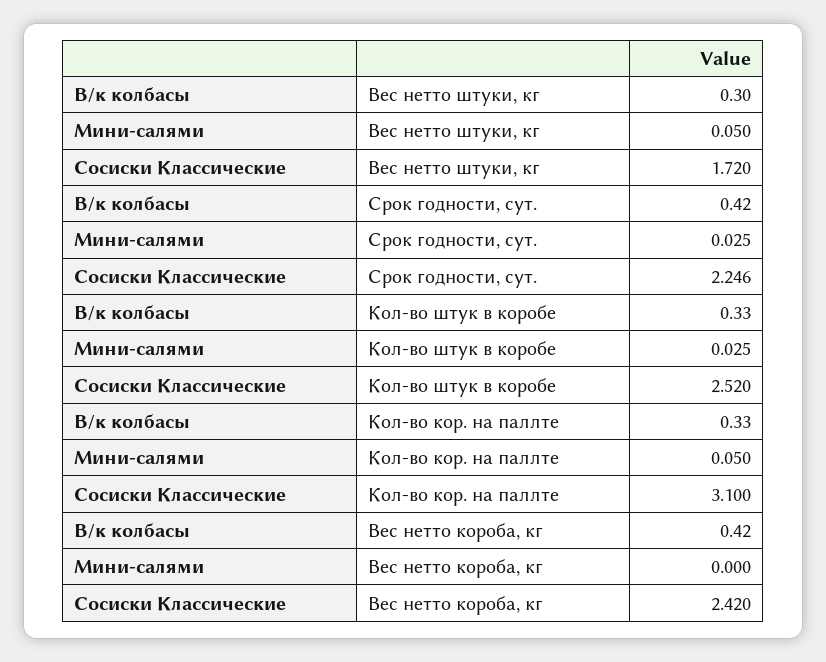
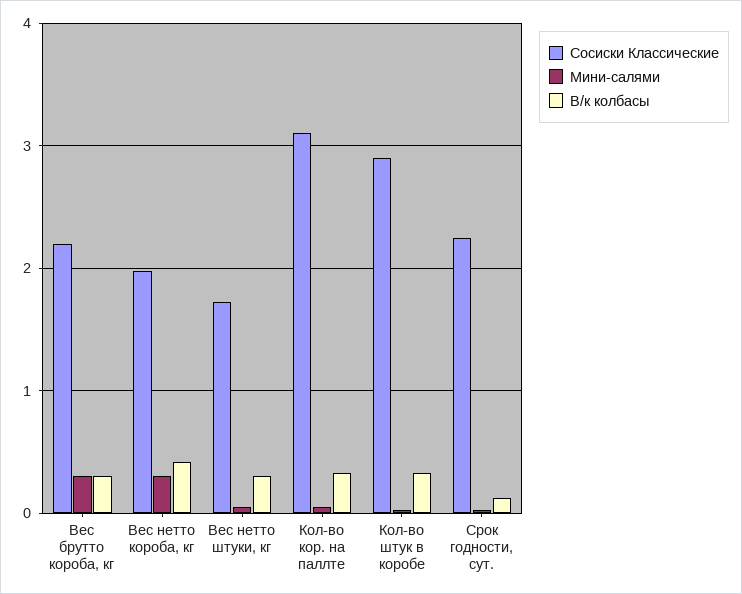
  {
    "В/к колбасы": {
      "Вес нетто штуки, кг": 0.3,
-     "Срок годности, сут.": 0.42,
+     "Срок годности, сут.": 0.1,
      "Кол-во штук в коробе": 0.33,
      "Кол-во кор. на паллте": 0.33,
-     "Вес нетто короба, кг": 0.42
+     "Вес нетто короба, кг": 0.42,
+     "Вес брутто короба, кг": 0.3
    },
    "Мини-салями": {
      "Вес нетто штуки, кг": 0.05,
      "Срок годности, сут.": 0.025,
      "Кол-во штук в коробе": 0.025,
      "Кол-во кор. на паллте": 0.05,
-     "Вес нетто короба, кг": 0
+     "Вес нетто короба, кг": 0.3,
+     "Вес брутто короба, кг": 0.3
    },
    "Сосиски Классические": {
      "Вес нетто штуки, кг": 1.72,
      "Срок годности, сут.": 2.246,
-     "Кол-во штук в коробе": 2.52,
+     "Кол-во штук в коробе": 2.9,
      "Кол-во кор. на паллте": 3.1,
-     "Вес нетто короба, кг": 2.42
+     "Вес нетто короба, кг": 2,
+     "Вес брутто короба, кг": 2.2
    }
  }

